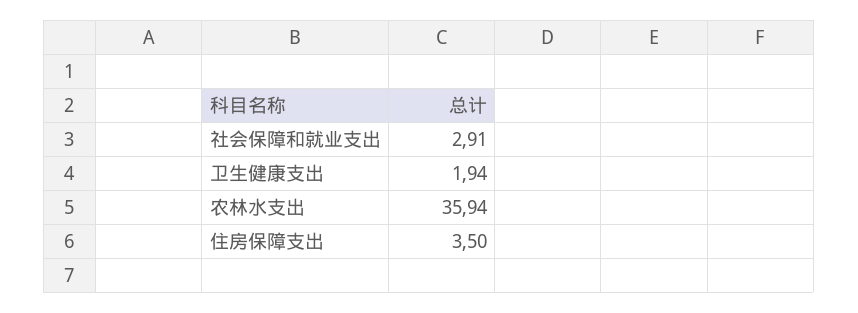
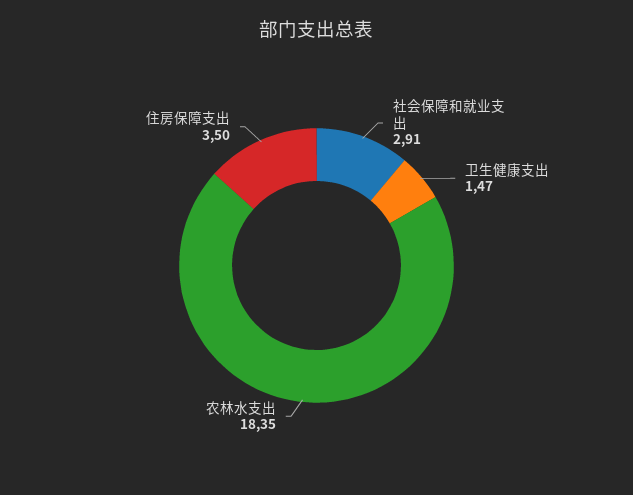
  {
    "社会保障和就业支出": 2.91,
-   "卫生健康支出": 1.94,
+   "卫生健康支出": 1.47,
-   "农林水支出": 35.94,
+   "农林水支出": 18.35,
    "住房保障支出": 3.5
  }

